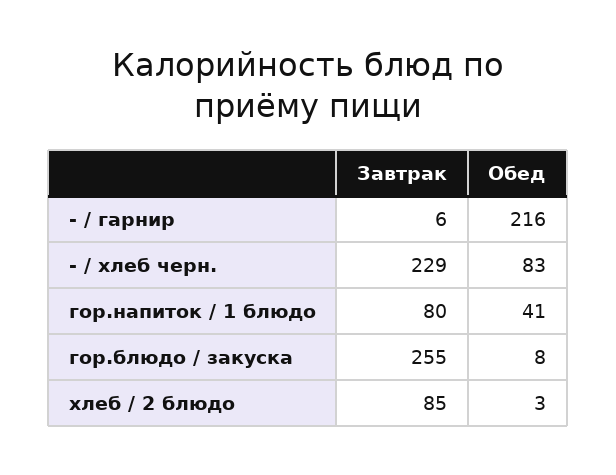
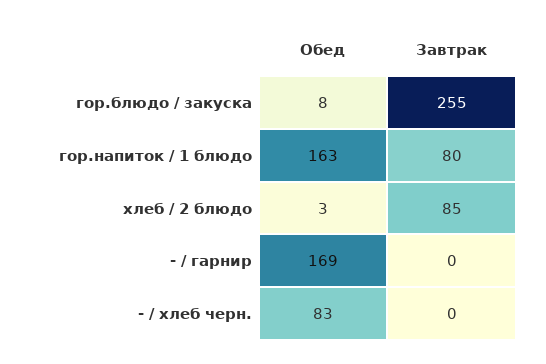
  {
    "Завтрак": {
-     "- / гарнир": 6,
+     "- / гарнир": 0,
-     "- / хлеб черн.": 229,
+     "- / хлеб черн.": 0,
      "гор.напиток / 1 блюдо": 80,
      "гор.блюдо / закуска": 255,
      "хлеб / 2 блюдо": 85
    },
    "Обед": {
-     "- / гарнир": 216,
+     "- / гарнир": 169,
      "- / хлеб черн.": 83,
-     "гор.напиток / 1 блюдо": 41,
+     "гор.напиток / 1 блюдо": 163,
      "гор.блюдо / закуска": 8,
      "хлеб / 2 блюдо": 3
    }
  }

